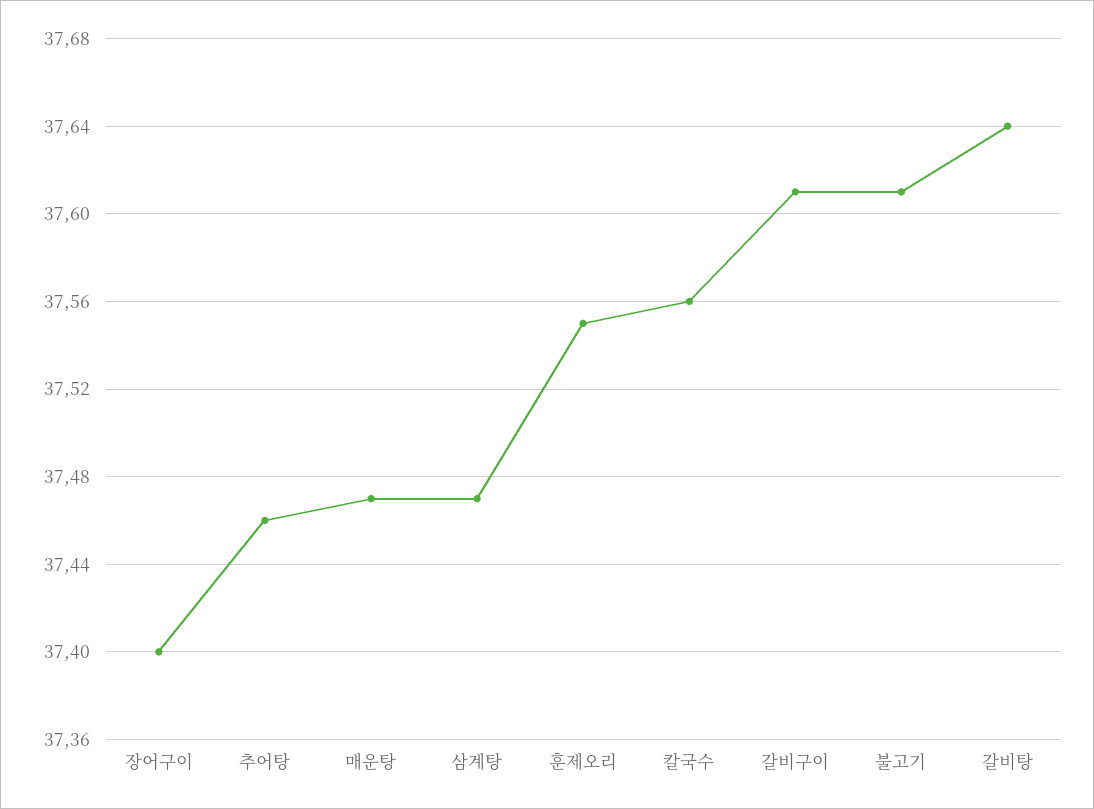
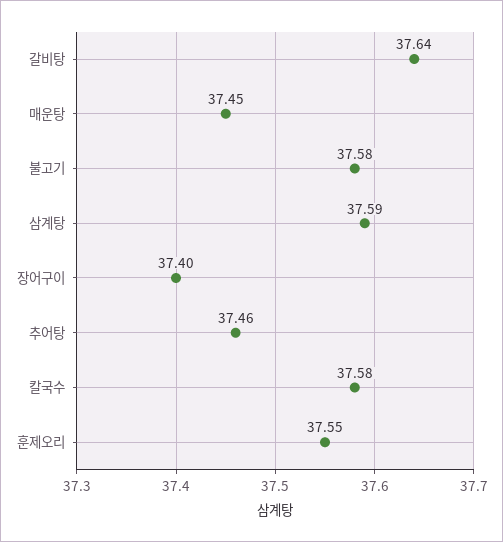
  {
    "장어구이": 37.4,
    "추어탕": 37.46,
-   "매운탕": 37.47,
+   "매운탕": 37.45,
-   "삼계탕": 37.47,
+   "삼계탕": 37.59,
    "훈제오리": 37.55,
-   "칼국수": 37.56,
+   "칼국수": 37.58,
-   "갈비구이": 37.61,
-   "불고기": 37.61,
+   "불고기": 37.58,
    "갈비탕": 37.64
  }

